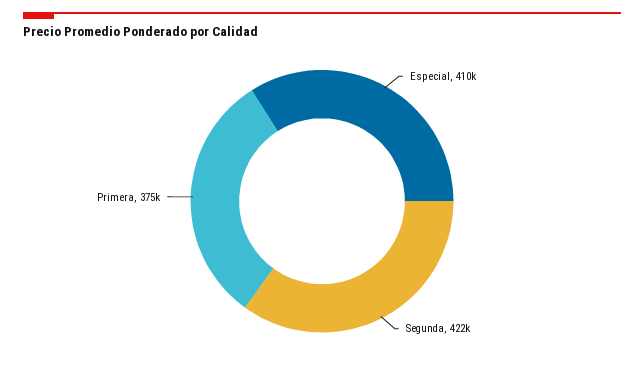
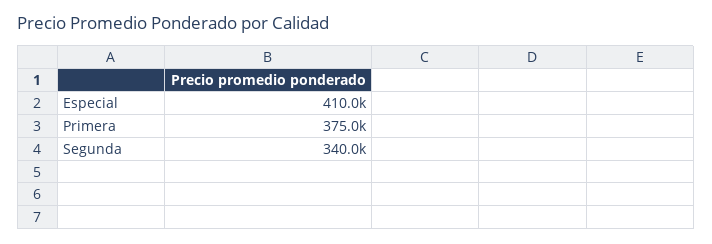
  {
    "Especial": 410000,
-   "Segunda": 422000,
+   "Segunda": 340000,
    "Primera": 375000
  }

